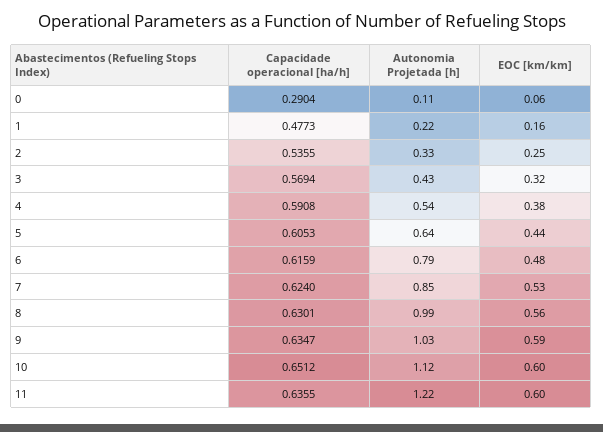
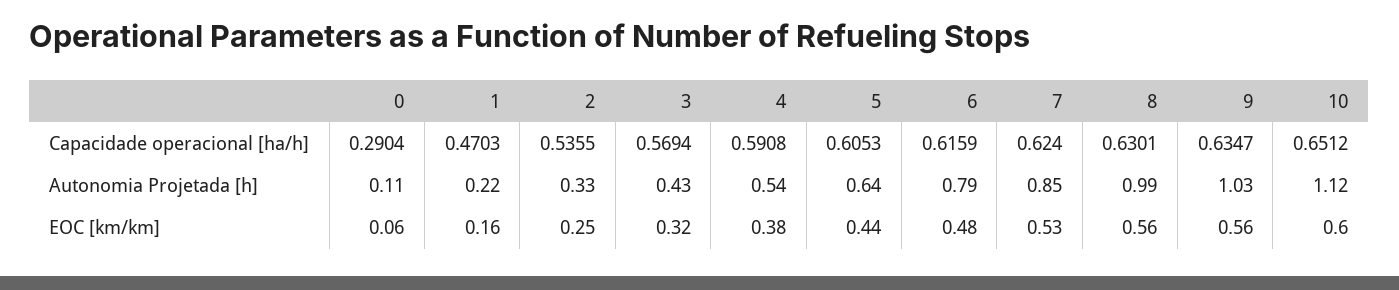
  {
    "Capacidade operacional [ha/h]": {
      "0": 0.2904,
-     "1": 0.4773,
+     "1": 0.4703,
      "2": 0.5355,
      "3": 0.5694,
      "4": 0.5908,
      "5": 0.6053,
      "6": 0.6159,
      "7": 0.624,
      "8": 0.6301,
      "9": 0.6347,
-     "10": 0.6512,
+     "10": 0.6512
-     "11": 0.6355
    },
    "Autonomia Projetada [h]": {
      "0": 0.11,
      "1": 0.22,
      "2": 0.33,
      "3": 0.43,
      "4": 0.54,
      "5": 0.64,
      "6": 0.79,
      "7": 0.85,
      "8": 0.99,
      "9": 1.03,
-     "10": 1.12,
+     "10": 1.12
-     "11": 1.22
    },
    "EOC [km/km]": {
      "0": 0.06,
      "1": 0.16,
      "2": 0.25,
      "3": 0.32,
      "4": 0.38,
      "5": 0.44,
      "6": 0.48,
      "7": 0.53,
      "8": 0.56,
-     "9": 0.59,
+     "9": 0.56,
-     "10": 0.6,
+     "10": 0.6
-     "11": 0.6
    }
  }

